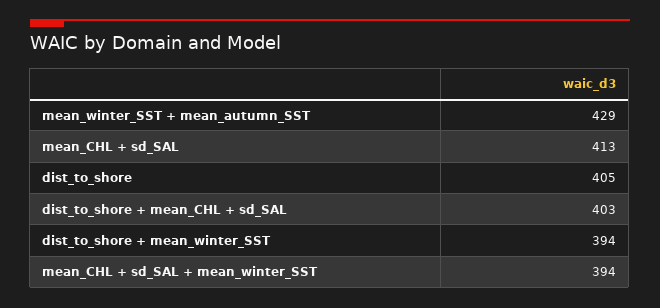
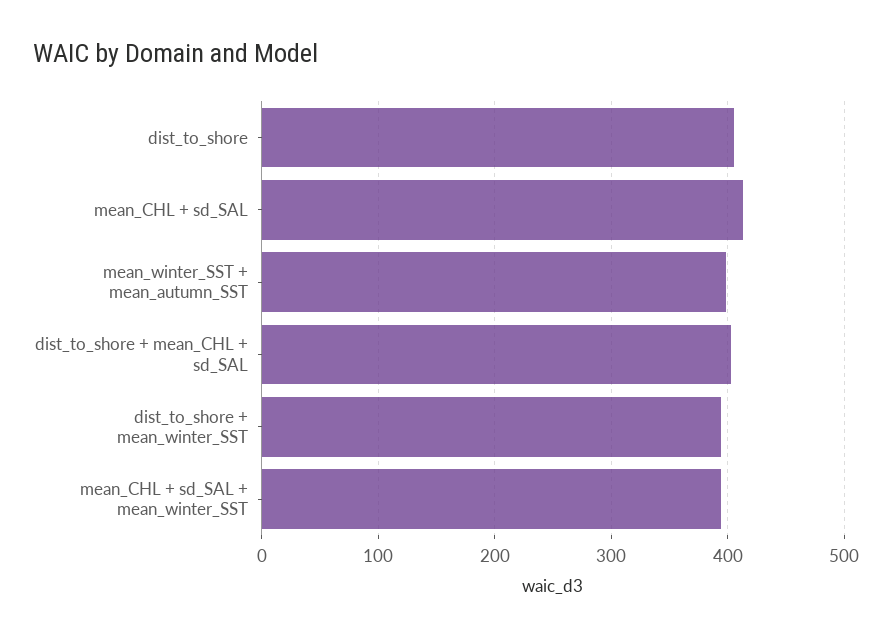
  {
-   "mean_winter_SST + mean_autumn_SST": 429,
+   "mean_winter_SST + mean_autumn_SST": 400,
    "mean_CHL + sd_SAL": 413,
    "dist_to_shore": 405,
    "dist_to_shore + mean_CHL + sd_SAL": 403,
    "dist_to_shore + mean_winter_SST": 394,
    "mean_CHL + sd_SAL + mean_winter_SST": 394
  }

